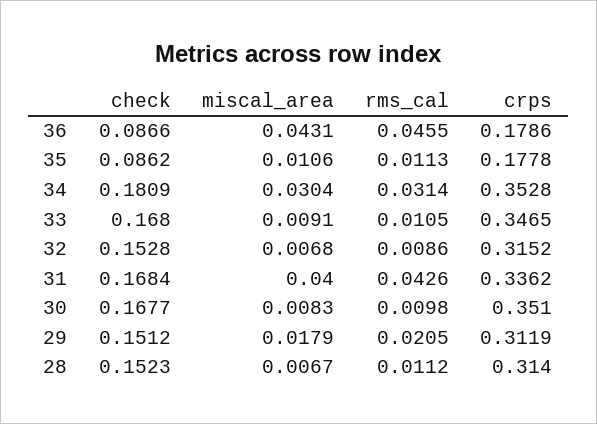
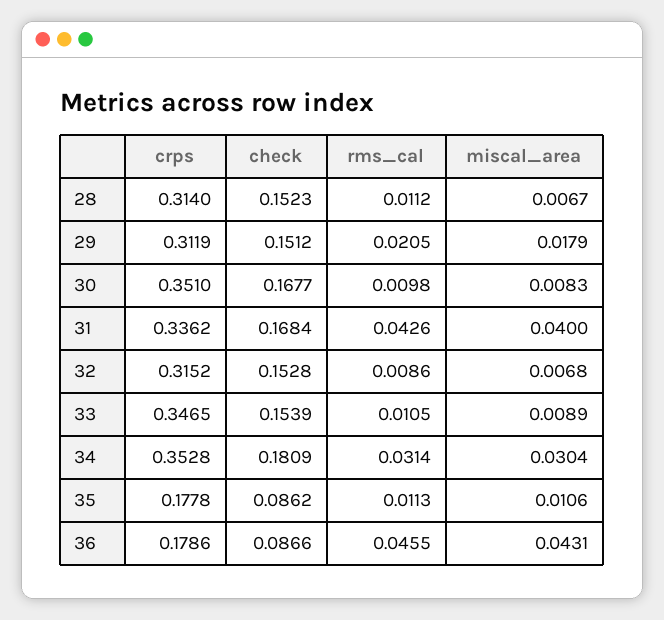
  {
    "check": {
      "36": 0.0866,
      "35": 0.0862,
      "34": 0.1809,
-     "33": 0.168,
+     "33": 0.1539,
      "32": 0.1528,
      "31": 0.1684,
      "30": 0.1677,
      "29": 0.1512,
      "28": 0.1523
    },
    "miscal_area": {
      "36": 0.0431,
      "35": 0.0106,
      "34": 0.0304,
-     "33": 0.0091,
+     "33": 0.0089,
      "32": 0.0068,
      "31": 0.04,
      "30": 0.0083,
      "29": 0.0179,
      "28": 0.0067
    },
    "rms_cal": {
      "36": 0.0455,
      "35": 0.0113,
      "34": 0.0314,
      "33": 0.0105,
      "32": 0.0086,
      "31": 0.0426,
      "30": 0.0098,
      "29": 0.0205,
      "28": 0.0112
    },
    "crps": {
      "36": 0.1786,
      "35": 0.1778,
      "34": 0.3528,
      "33": 0.3465,
      "32": 0.3152,
      "31": 0.3362,
      "30": 0.351,
      "29": 0.3119,
      "28": 0.314
    }
  }

